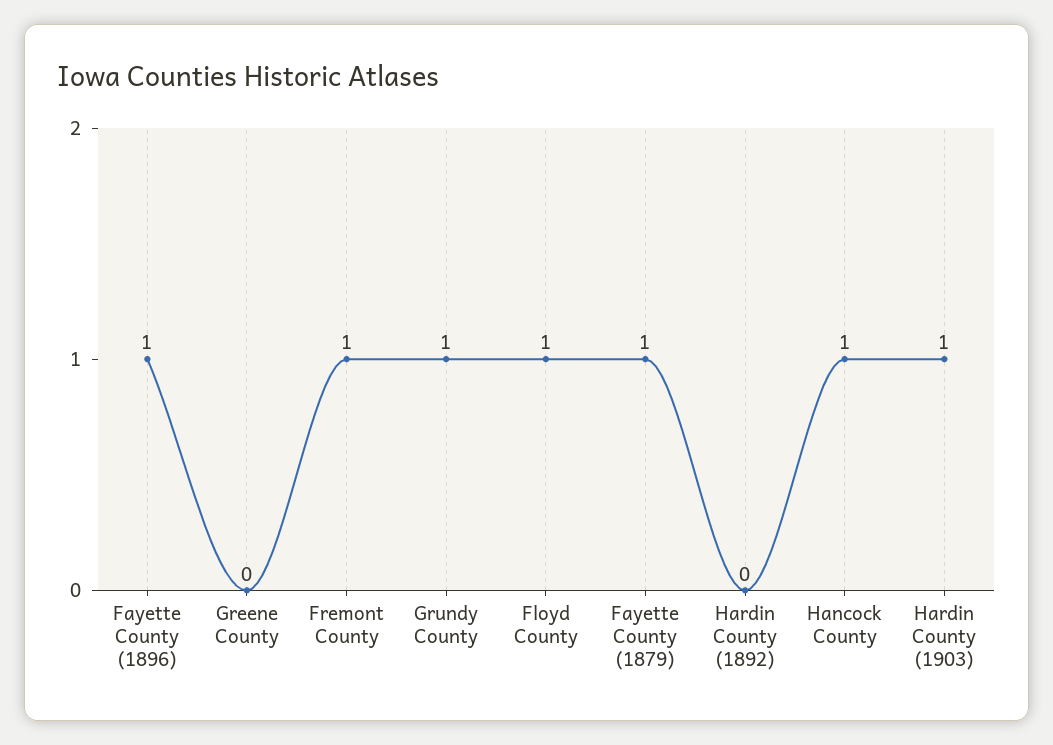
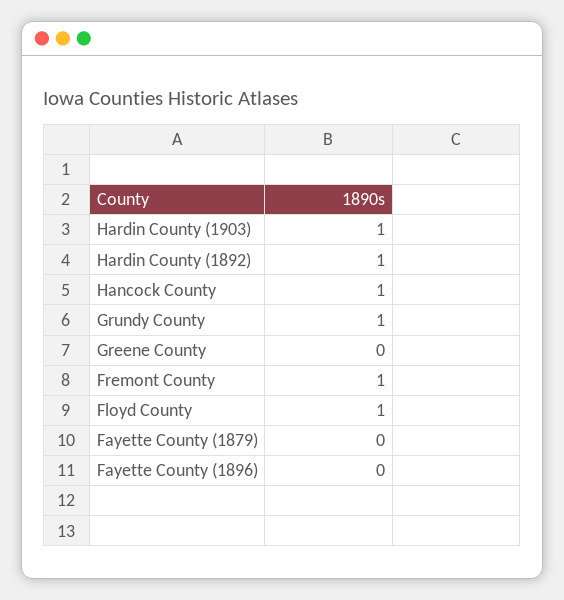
  {
-   "Fayette County (1896)": 1,
+   "Fayette County (1896)": 0,
    "Greene County": 0,
    "Fremont County": 1,
    "Grundy County": 1,
    "Floyd County": 1,
-   "Fayette County (1879)": 1,
+   "Fayette County (1879)": 0,
-   "Hardin County (1892)": 0,
+   "Hardin County (1892)": 1,
    "Hancock County": 1,
    "Hardin County (1903)": 1
  }

